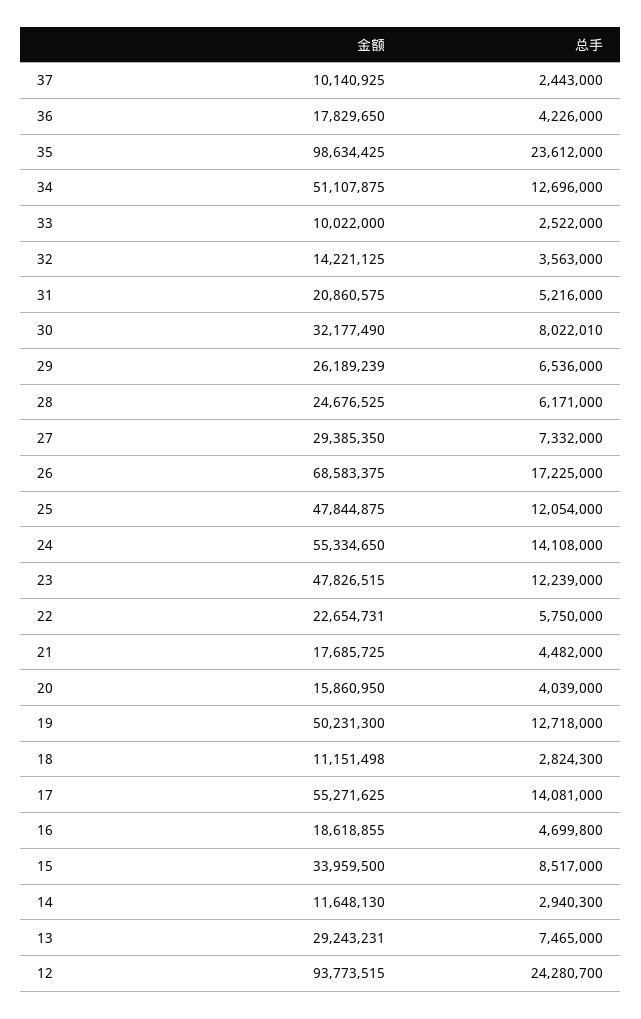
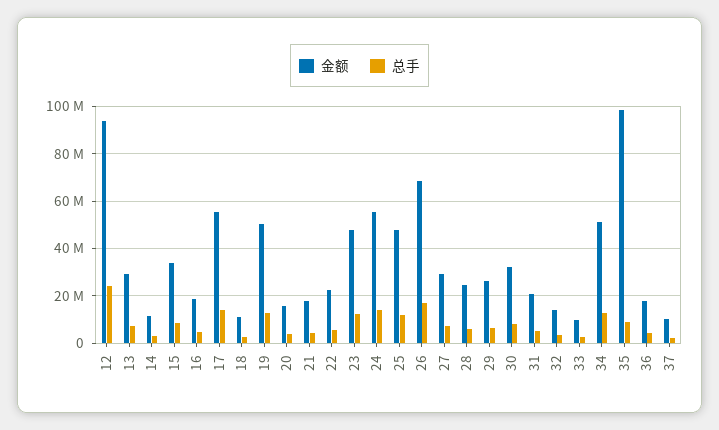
  {
    "金额": {
      "37": 10140925,
      "36": 17829650,
      "35": 98634425,
      "34": 51107875,
      "33": 10022000,
      "32": 14221125,
      "31": 20860575,
      "30": 32177490,
      "29": 26189239,
      "28": 24676525,
      "27": 29385350,
      "26": 68583375,
      "25": 47844875,
      "24": 55334650,
      "23": 47826515,
      "22": 22654731,
      "21": 17685725,
      "20": 15860950,
      "19": 50231300,
      "18": 11151498,
      "17": 55271625,
      "16": 18618855,
      "15": 33959500,
      "14": 11648130,
      "13": 29243231,
      "12": 93773515
    },
    "总手": {
      "37": 2443000,
      "36": 4226000,
-     "35": 23612000,
+     "35": 10000000,
      "34": 12696000,
      "33": 2522000,
      "32": 3563000,
      "31": 5216000,
      "30": 8022010,
      "29": 6536000,
      "28": 6171000,
      "27": 7332000,
      "26": 17225000,
      "25": 12054000,
      "24": 14108000,
      "23": 12239000,
      "22": 5750000,
      "21": 4482000,
      "20": 4039000,
      "19": 12718000,
      "18": 2824300,
      "17": 14081000,
      "16": 4699800,
      "15": 8517000,
      "14": 2940300,
      "13": 7465000,
      "12": 24280700
    }
  }

